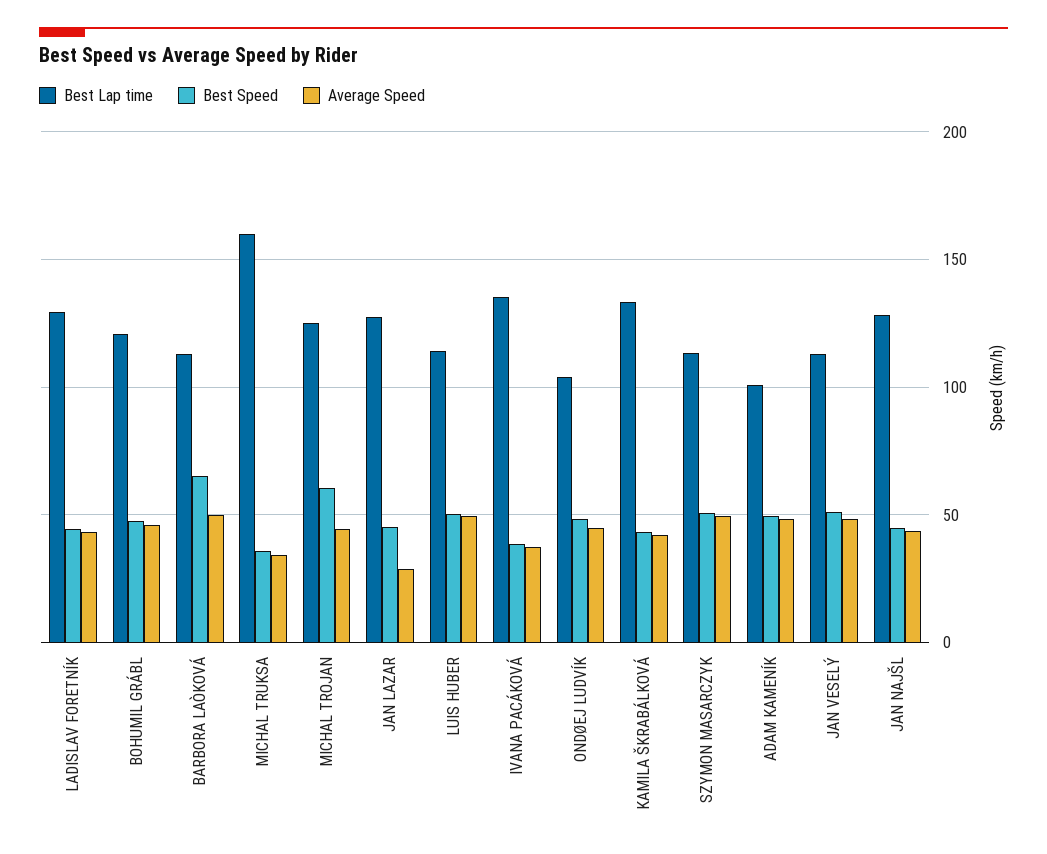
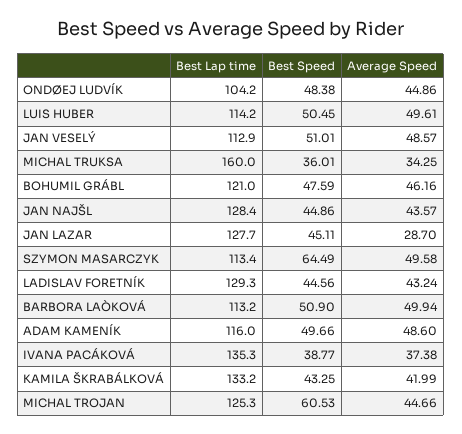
  {
    "Best Lap time": {
      "LADISLAV FORETNÍK": 129.3,
      "BOHUMIL GRÁBL": 121,
      "BARBORA LAÒKOVÁ": 113.2,
      "MICHAL TRUKSA": 160,
      "MICHAL TROJAN": 125.3,
      "JAN LAZAR": 127.7,
      "LUIS HUBER": 114.2,
      "IVANA PACÁKOVÁ": 135.3,
      "ONDØEJ LUDVÍK": 104.2,
      "KAMILA ŠKRABÁLKOVÁ": 133.2,
      "SZYMON MASARCZYK": 113.4,
-     "ADAM KAMENÍK": 100,
+     "ADAM KAMENÍK": 116,
      "JAN VESELÝ": 112.9,
      "JAN NAJŠL": 128.4
    },
    "Best Speed": {
      "LADISLAV FORETNÍK": 44.56,
      "BOHUMIL GRÁBL": 47.59,
-     "BARBORA LAÒKOVÁ": 65,
+     "BARBORA LAÒKOVÁ": 50.9,
      "MICHAL TRUKSA": 36.01,
      "MICHAL TROJAN": 60.53,
      "JAN LAZAR": 45.11,
      "LUIS HUBER": 50.45,
      "IVANA PACÁKOVÁ": 38.77,
      "ONDØEJ LUDVÍK": 48.38,
      "KAMILA ŠKRABÁLKOVÁ": 43.25,
-     "SZYMON MASARCZYK": 50,
+     "SZYMON MASARCZYK": 64.49,
      "ADAM KAMENÍK": 49.66,
      "JAN VESELÝ": 51.01,
      "JAN NAJŠL": 44.86
    },
    "Average Speed": {
      "LADISLAV FORETNÍK": 43.24,
      "BOHUMIL GRÁBL": 46.16,
      "BARBORA LAÒKOVÁ": 49.94,
      "MICHAL TRUKSA": 34.25,
      "MICHAL TROJAN": 44.66,
      "JAN LAZAR": 28.7,
      "LUIS HUBER": 49.61,
      "IVANA PACÁKOVÁ": 37.38,
      "ONDØEJ LUDVÍK": 44.86,
      "KAMILA ŠKRABÁLKOVÁ": 41.99,
      "SZYMON MASARCZYK": 49.58,
      "ADAM KAMENÍK": 48.6,
      "JAN VESELÝ": 48.57,
      "JAN NAJŠL": 43.57
    }
  }

